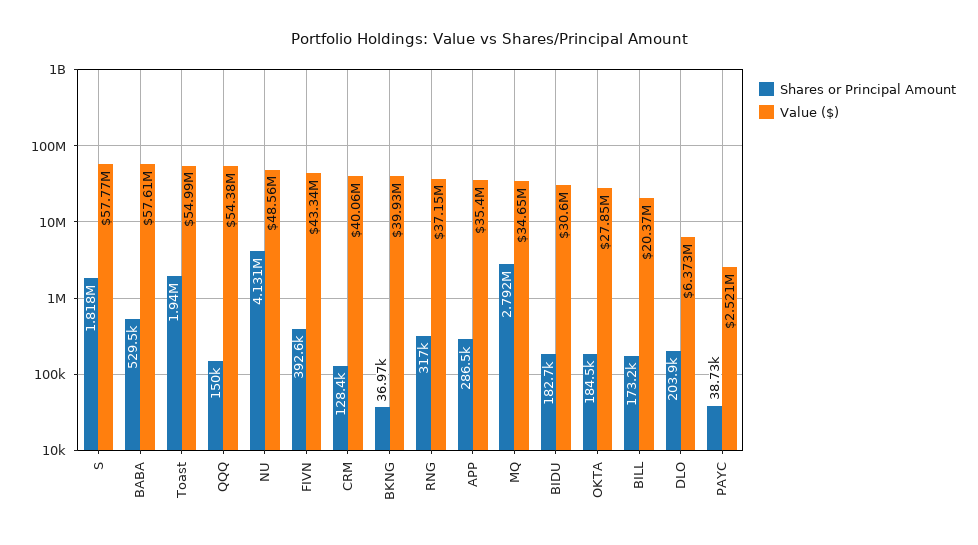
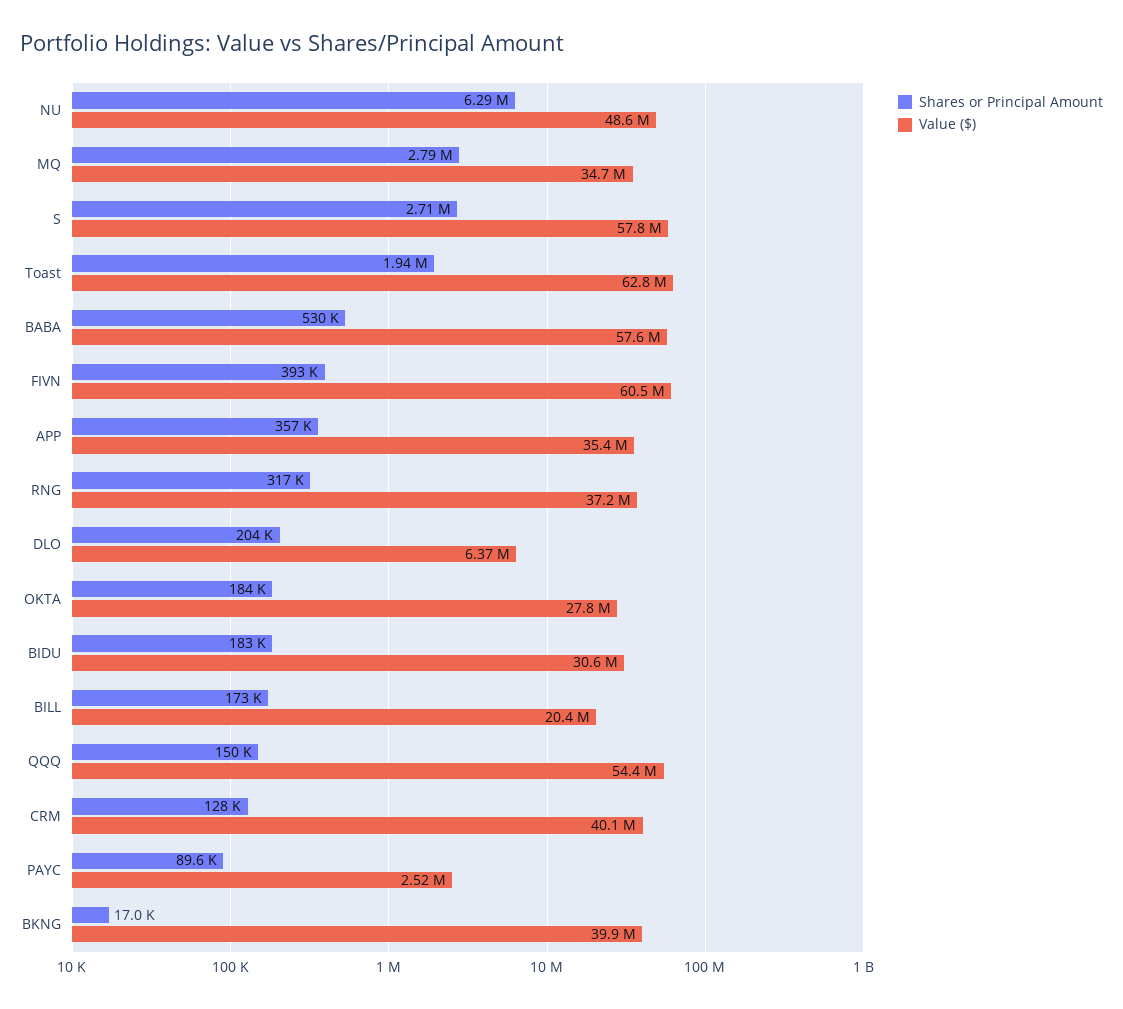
  {
    "Shares or Principal Amount": {
-     "S": 1818000,
+     "S": 2710000,
      "BABA": 529500,
      "Toast": 1940000,
      "QQQ": 150000,
-     "NU": 4131000,
+     "NU": 6290000,
      "FIVN": 392600,
      "CRM": 128400,
-     "BKNG": 36970,
+     "BKNG": 17000,
      "RNG": 317000,
-     "APP": 286500,
+     "APP": 357000,
      "MQ": 2792000,
      "BIDU": 182700,
      "OKTA": 184500,
      "BILL": 173200,
      "DLO": 203900,
-     "PAYC": 38730
+     "PAYC": 89600
    },
    "Value ($)": {
      "S": 57770000,
      "BABA": 57610000,
-     "Toast": 54990000,
+     "Toast": 62800000,
      "QQQ": 54380000,
      "NU": 48560000,
-     "FIVN": 43340000,
+     "FIVN": 60500000,
      "CRM": 40060000,
      "BKNG": 39930000,
      "RNG": 37150000,
      "APP": 35400000,
      "MQ": 34650000,
      "BIDU": 30600000,
      "OKTA": 27850000,
      "BILL": 20370000,
      "DLO": 6373000,
      "PAYC": 2521000
    }
  }

